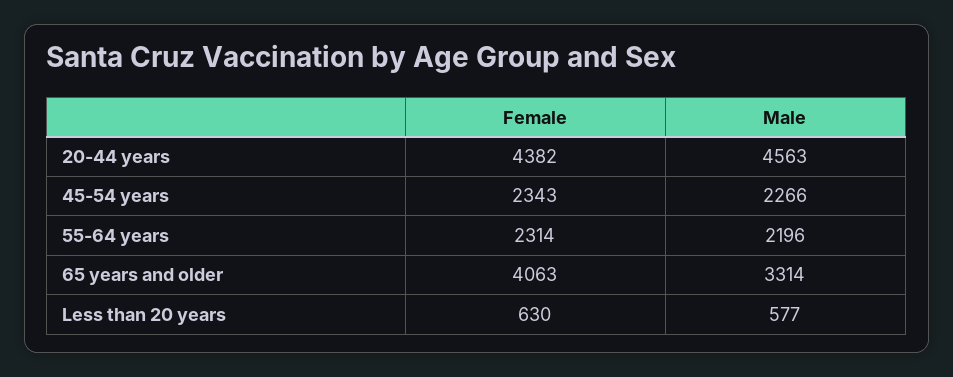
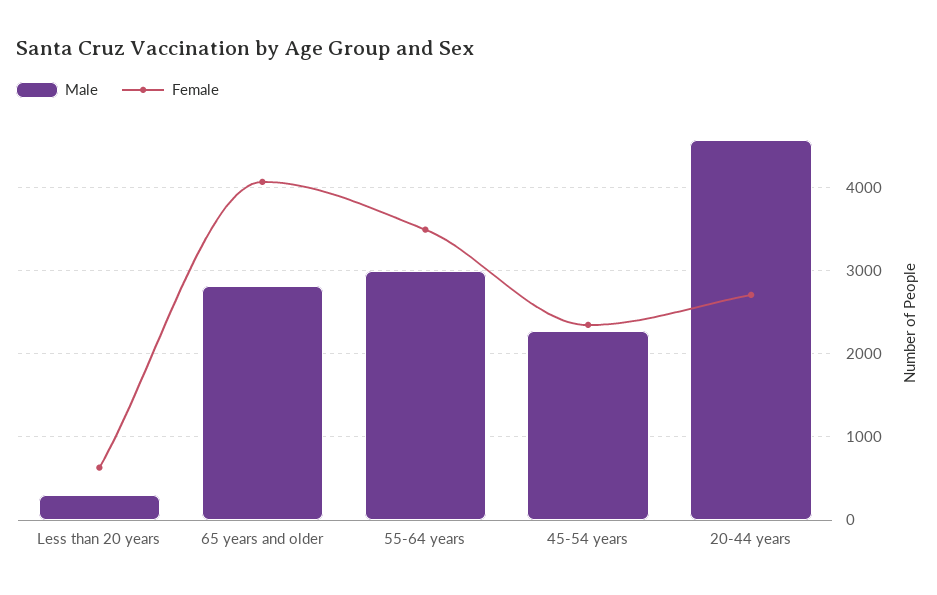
  {
    "Female": {
-     "20-44 years": 4382,
+     "20-44 years": 2700,
      "45-54 years": 2343,
-     "55-64 years": 2314,
+     "55-64 years": 3500,
      "65 years and older": 4063,
      "Less than 20 years": 630
    },
    "Male": {
      "20-44 years": 4563,
      "45-54 years": 2266,
-     "55-64 years": 2196,
+     "55-64 years": 3000,
-     "65 years and older": 3314,
+     "65 years and older": 2800,
-     "Less than 20 years": 577
+     "Less than 20 years": 300
    }
  }

